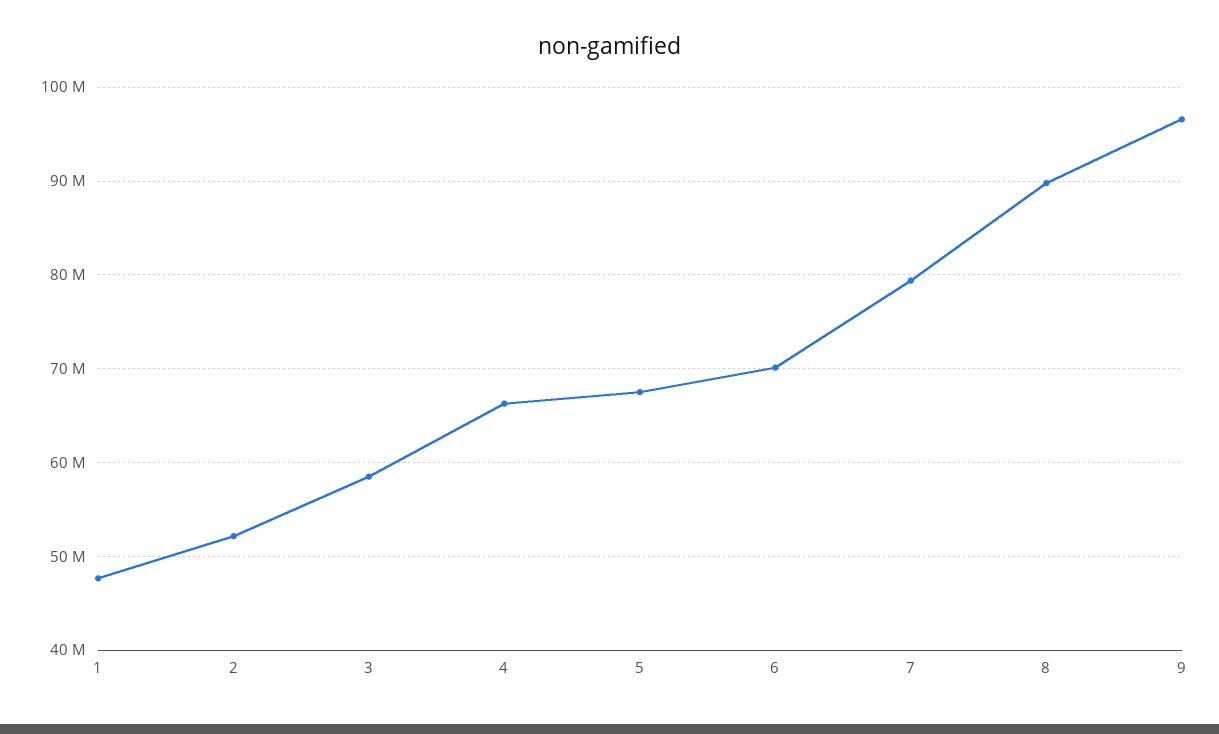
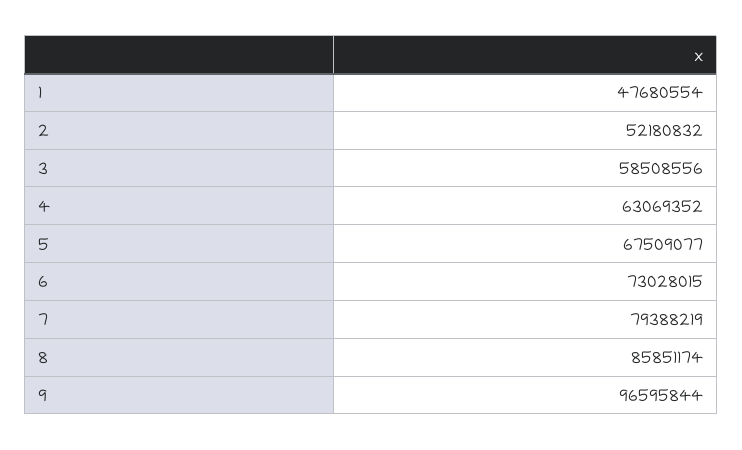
  {
    "1": 47680554,
    "2": 52180832,
    "3": 58508556,
-   "4": 66000000,
+   "4": 63069352,
    "5": 67509077,
-   "6": 70000000,
+   "6": 73028015,
    "7": 79388219,
-   "8": 90000000,
+   "8": 85851174,
    "9": 96595844
  }

